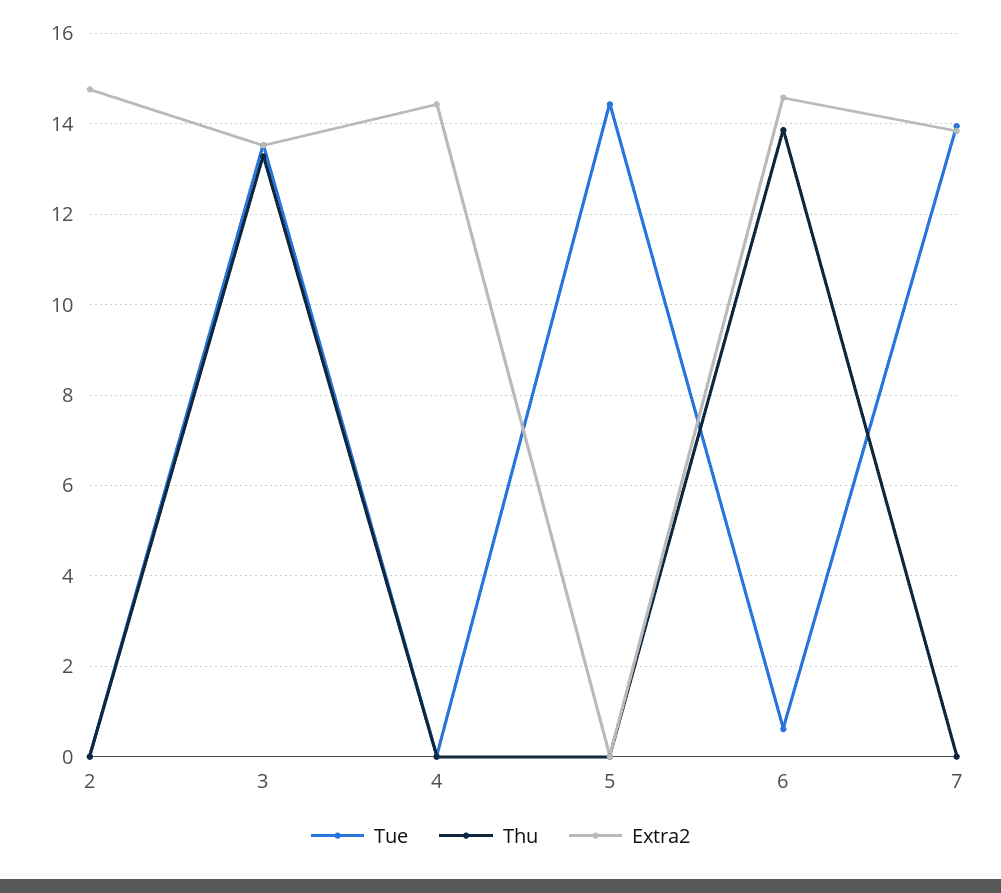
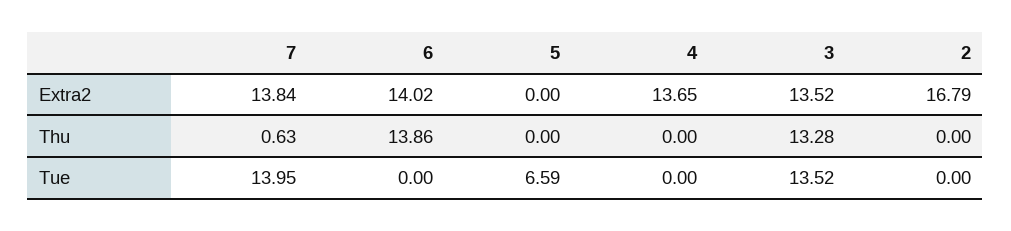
  {
    "Tue": {
      "2": 0,
      "3": 13.52,
      "4": 0,
-     "5": 14.4,
+     "5": 6.59,
-     "6": 0.6,
+     "6": 0,
      "7": 13.95
    },
    "Thu": {
      "2": 0,
      "3": 13.28,
      "4": 0,
      "5": 0,
      "6": 13.86,
-     "7": 0
+     "7": 0.63
    },
    "Extra2": {
-     "2": 14.8,
+     "2": 16.79,
      "3": 13.52,
-     "4": 14.4,
+     "4": 13.65,
      "5": 0,
-     "6": 14.6,
+     "6": 14.02,
      "7": 13.84
    }
  }

